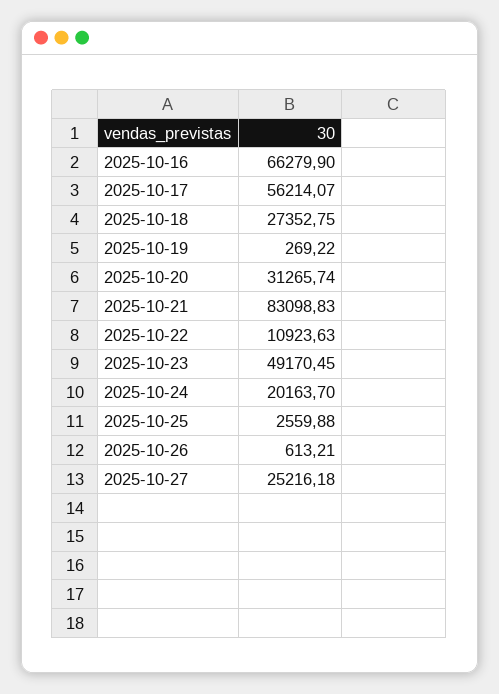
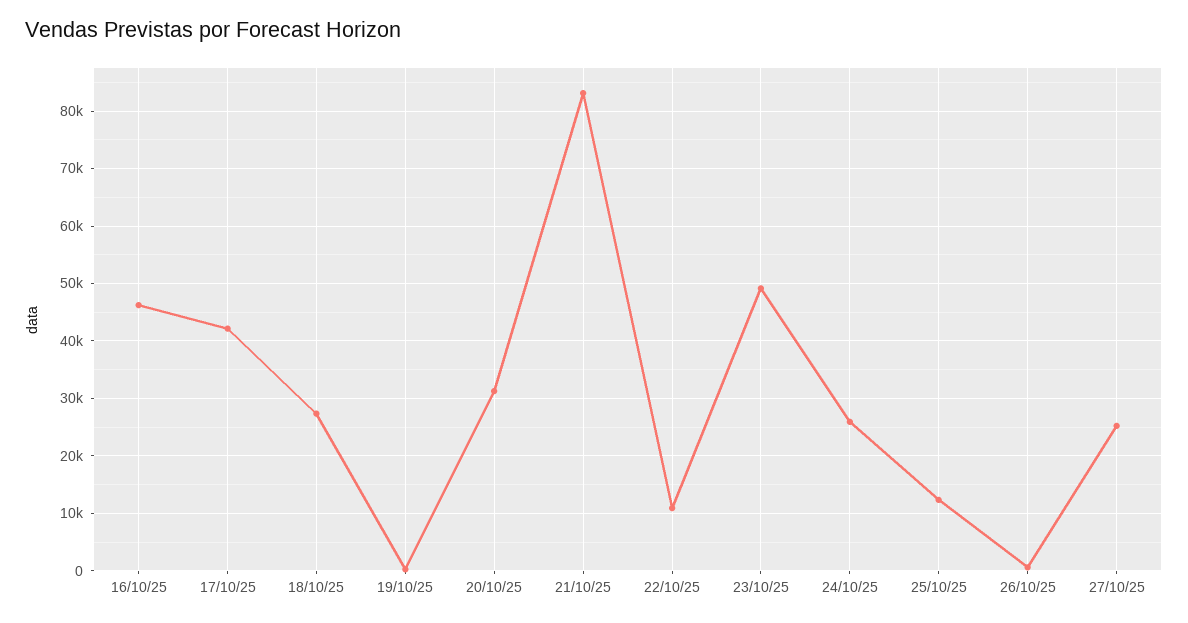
  {
-   "2025-10-16": 66279.9,
+   "2025-10-16": 46000,
-   "2025-10-17": 56214.07,
+   "2025-10-17": 42000,
    "2025-10-18": 27352.75,
    "2025-10-19": 269.22,
    "2025-10-20": 31265.74,
    "2025-10-21": 83098.83,
    "2025-10-22": 10923.63,
    "2025-10-23": 49170.45,
-   "2025-10-24": 20163.7,
+   "2025-10-24": 26000,
-   "2025-10-25": 2559.88,
+   "2025-10-25": 12000,
    "2025-10-26": 613.21,
    "2025-10-27": 25216.18
  }

